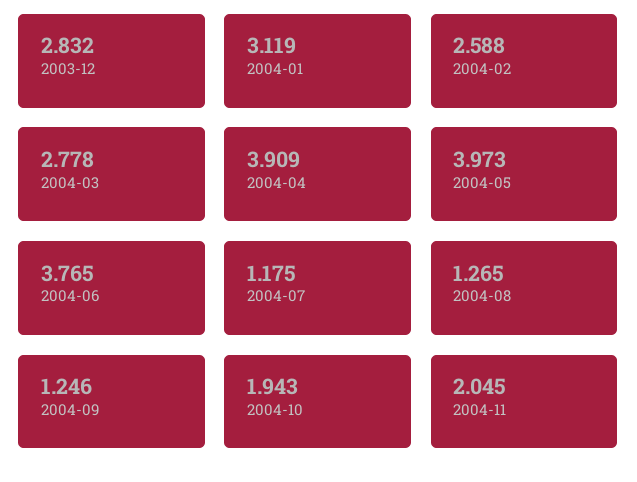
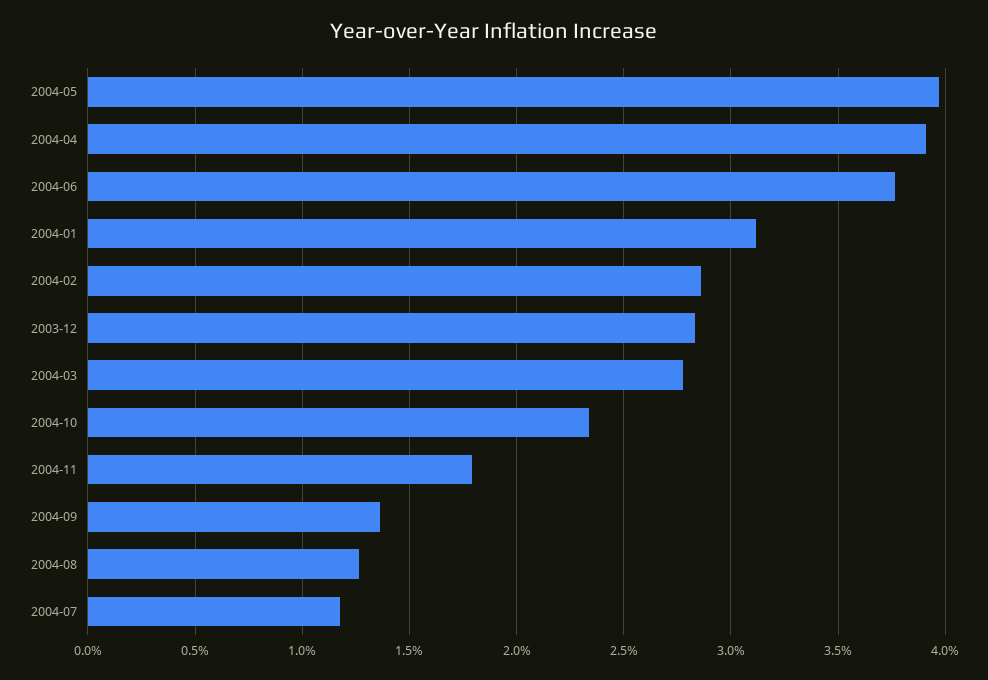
  {
    "2003-12": 2.832,
    "2004-01": 3.119,
-   "2004-02": 2.588,
+   "2004-02": 2.85,
    "2004-03": 2.778,
    "2004-04": 3.909,
    "2004-05": 3.973,
    "2004-06": 3.765,
    "2004-07": 1.175,
    "2004-08": 1.265,
-   "2004-09": 1.246,
+   "2004-09": 1.35,
-   "2004-10": 1.943,
+   "2004-10": 2.35,
-   "2004-11": 2.045
+   "2004-11": 1.8
  }

